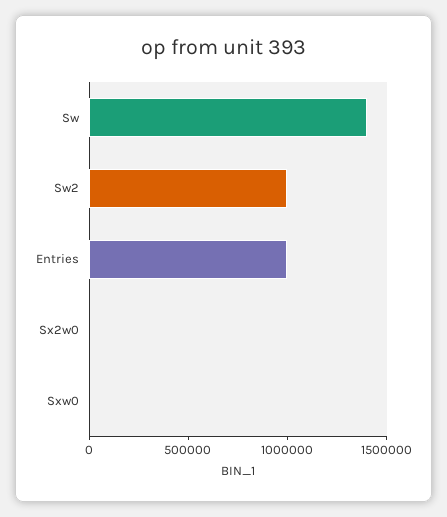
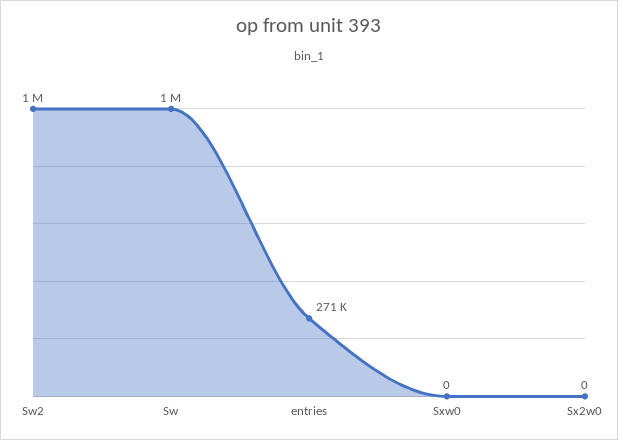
  {
-   "Sw": 1400000,
+   "Sw": 1000000,
    "Sw2": 1000000,
-   "Entries": 1000000,
+   "Entries": 271000,
    "Sx2w0": 0,
    "Sxw0": 0
  }

